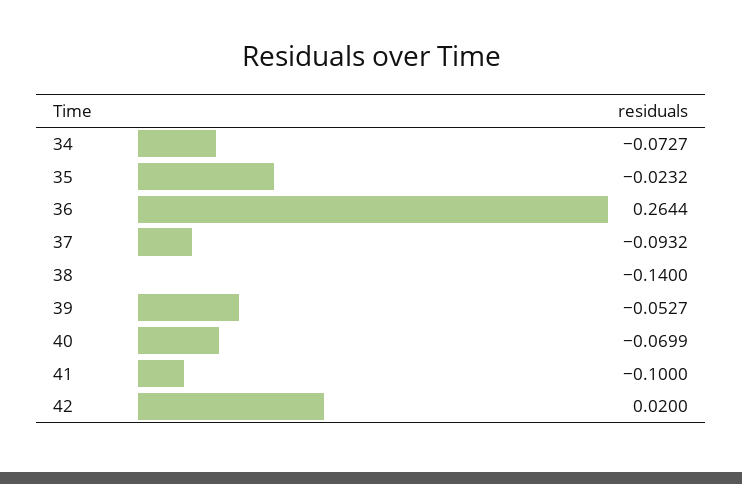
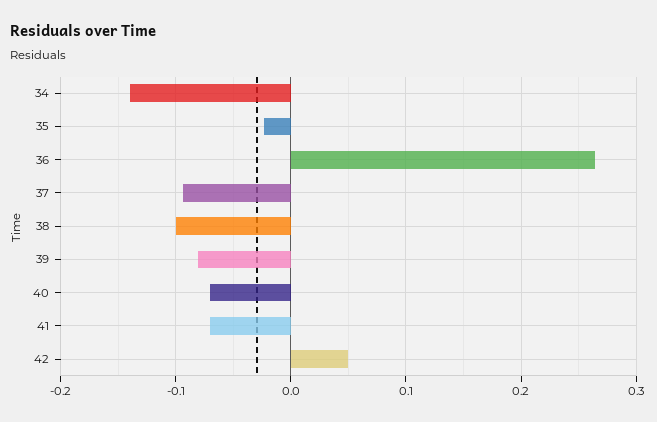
  {
-   "34": -0.0727,
+   "34": -0.14,
    "35": -0.0232,
    "36": 0.2644,
    "37": -0.0932,
-   "38": -0.14,
+   "38": -0.1,
-   "39": -0.0527,
+   "39": -0.08,
    "40": -0.0699,
-   "41": -0.1,
+   "41": -0.07,
-   "42": 0.02
+   "42": 0.05
  }

